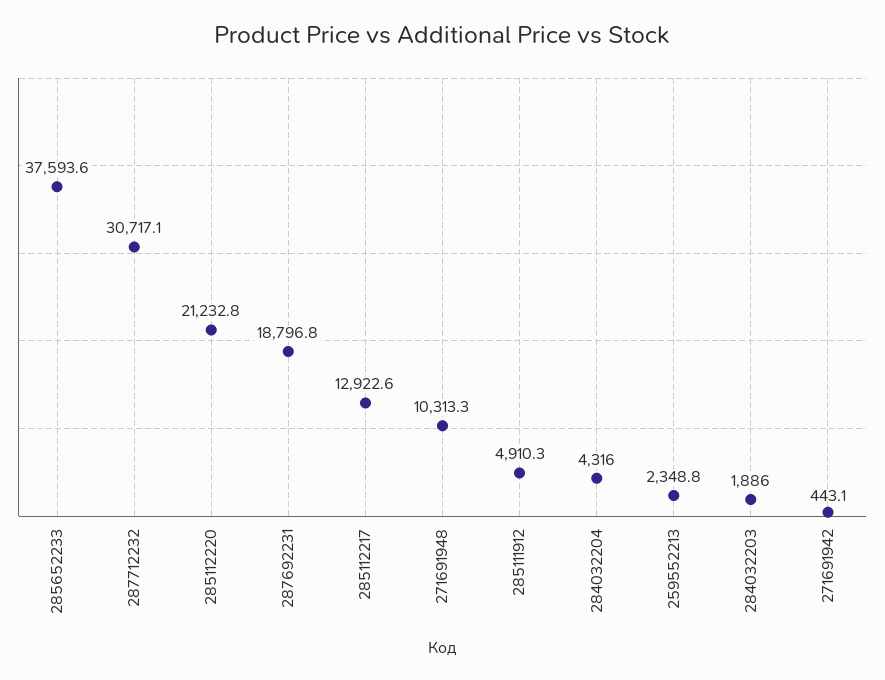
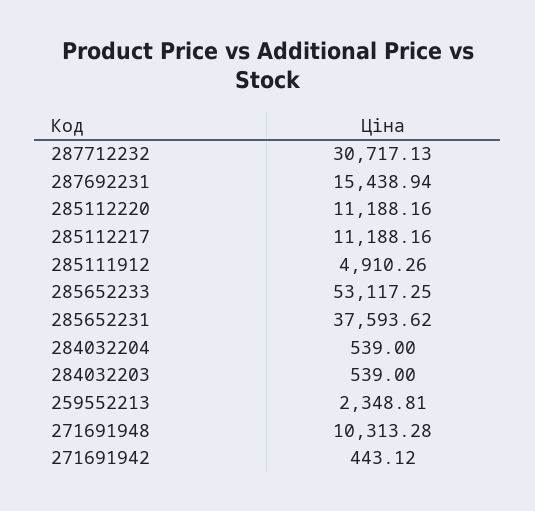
  {
-   "285652233": 37593.6,
+   "285652233": 53117.25,
    "287712232": 30717.13,
-   "285112220": 21232.8,
+   "285112220": 11188.16,
-   "287692231": 18796.8,
+   "287692231": 15438.94,
-   "285112217": 12922.6,
+   "285112217": 11188.16,
    "271691948": 10313.28,
    "285111912": 4910.26,
-   "284032204": 4316,
+   "284032204": 539,
    "259552213": 2348.81,
-   "284032203": 1886,
+   "284032203": 539,
-   "271691942": 443.12
+   "271691942": 443.12,
+   "285652231": 37593.62
  }

